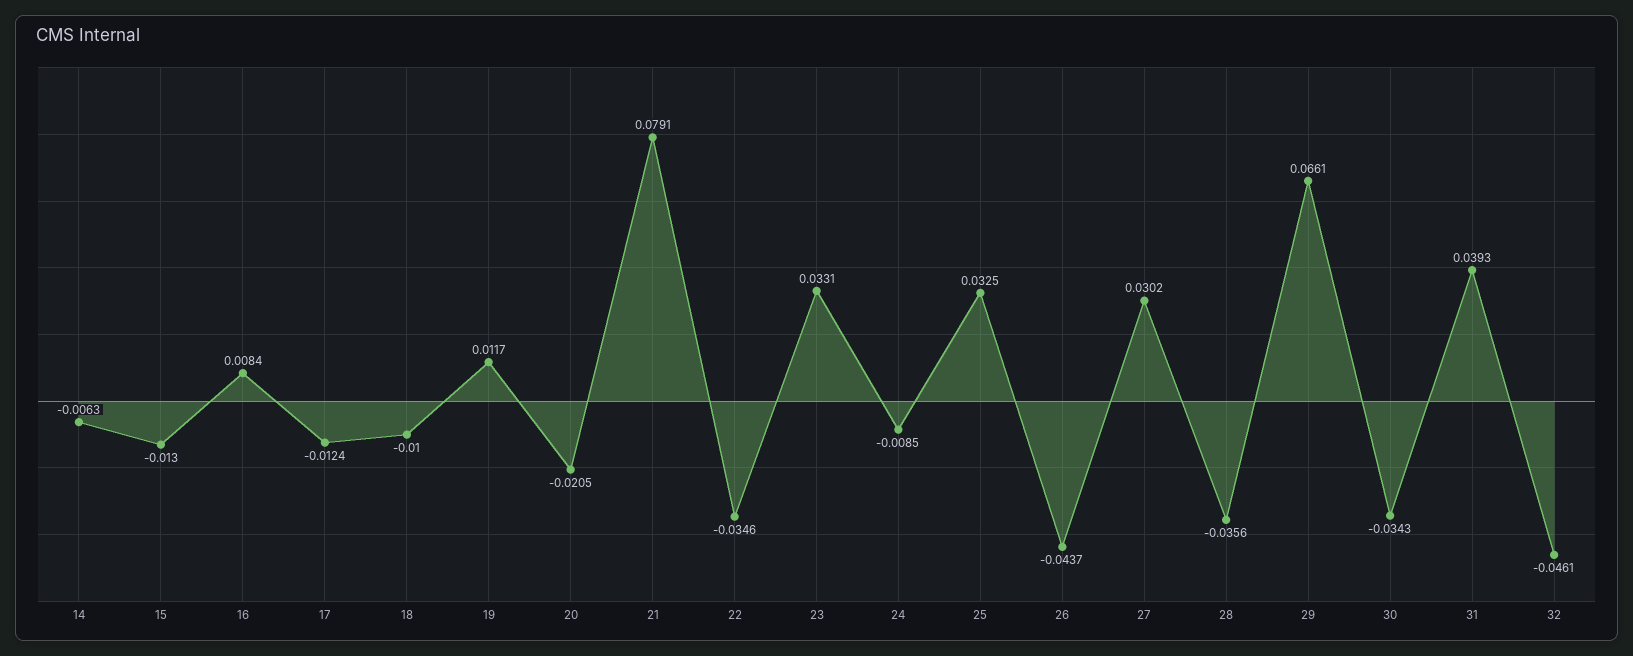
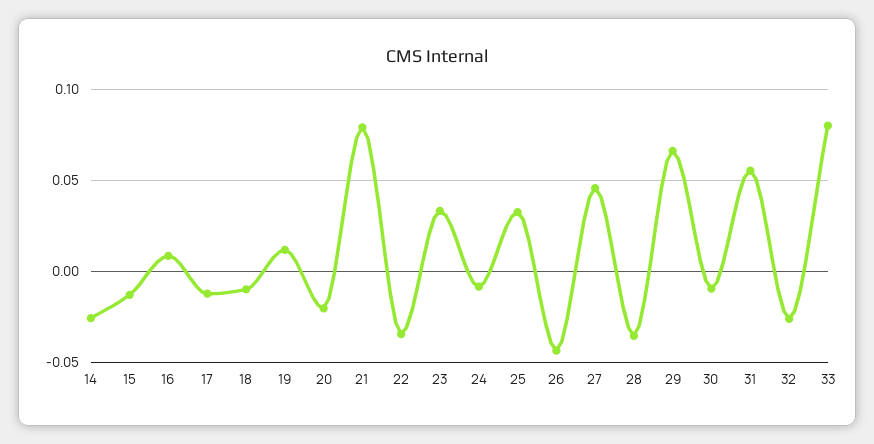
  {
-   "14": -0.0063,
+   "14": -0.025,
    "15": -0.013,
    "16": 0.0084,
    "17": -0.0124,
    "18": -0.01,
    "19": 0.0117,
    "20": -0.0205,
    "21": 0.0791,
    "22": -0.0346,
    "23": 0.0331,
    "24": -0.0085,
    "25": 0.0325,
    "26": -0.0437,
-   "27": 0.0302,
+   "27": 0.045,
    "28": -0.0356,
    "29": 0.0661,
-   "30": -0.0343,
+   "30": -0.01,
-   "31": 0.0393,
+   "31": 0.055,
-   "32": -0.0461
+   "32": -0.025,
+   "33": 0.08
  }

